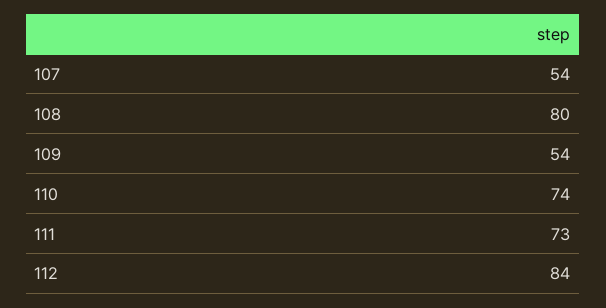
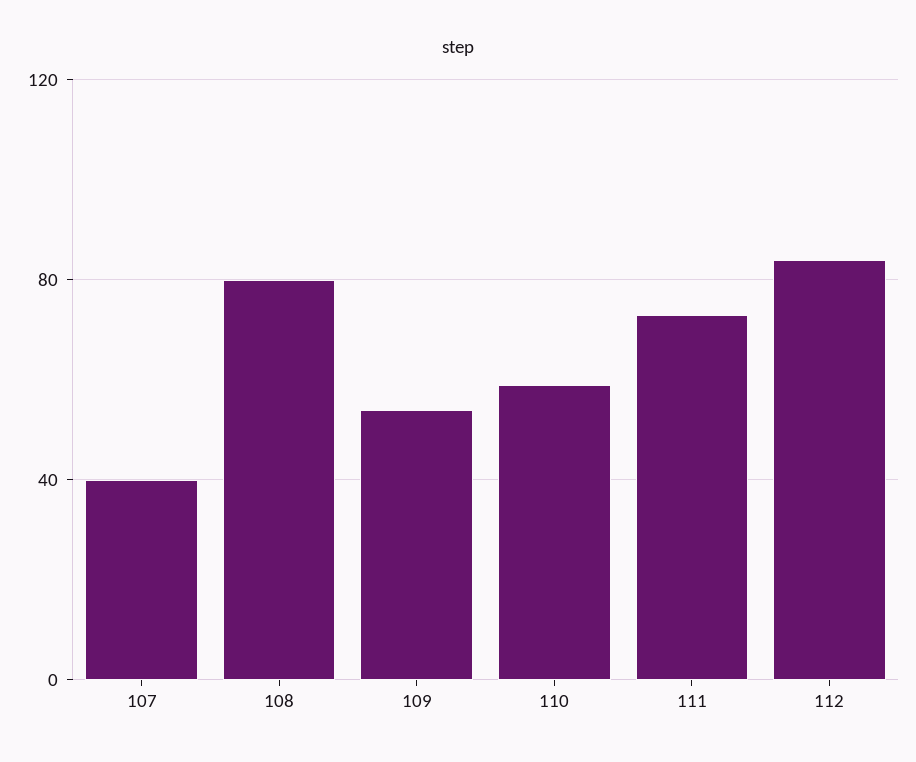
  {
-   "107": 54,
+   "107": 40,
    "108": 80,
    "109": 54,
-   "110": 74,
+   "110": 60,
    "111": 73,
    "112": 84
  }

